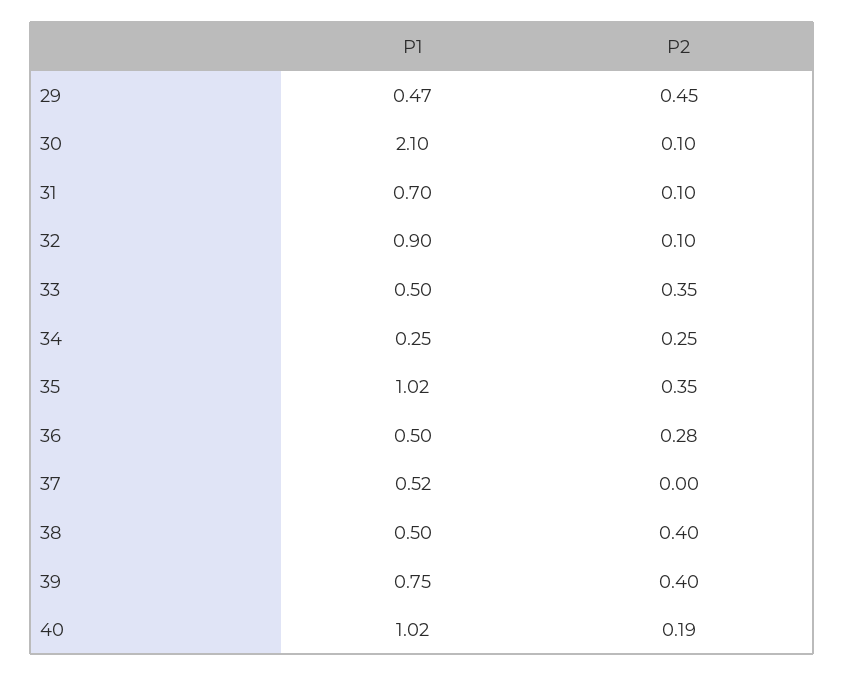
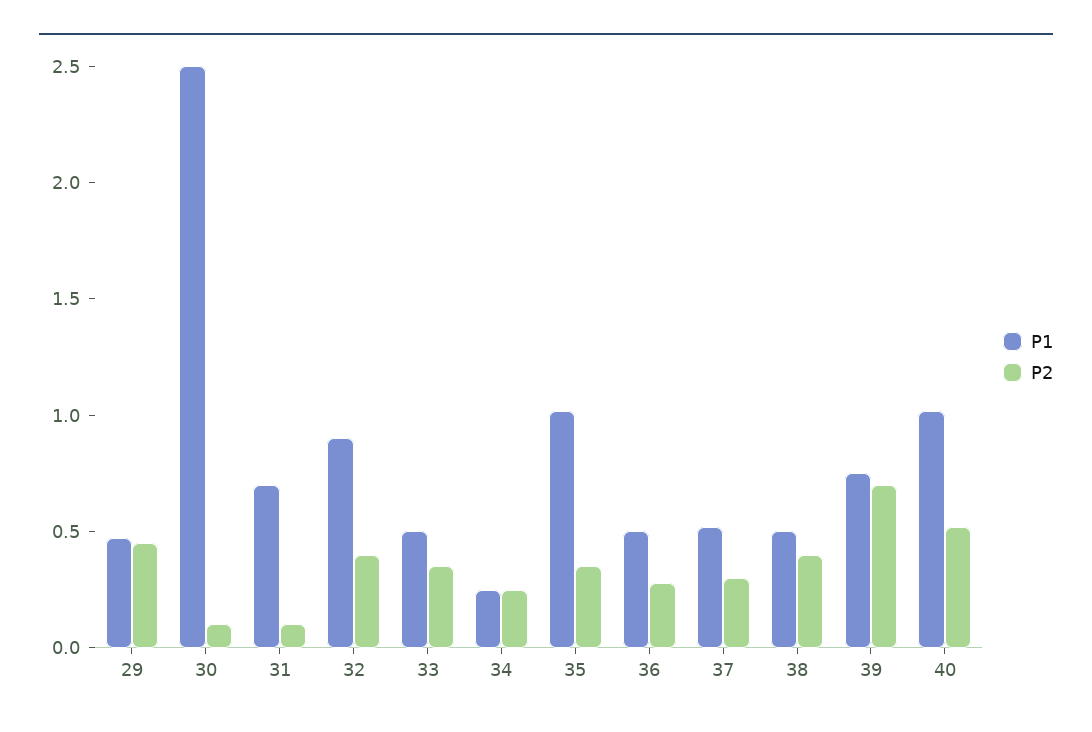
  {
    "P1": {
      "29": 0.47,
-     "30": 2.1,
+     "30": 2.5,
      "31": 0.7,
      "32": 0.9,
      "33": 0.5,
      "34": 0.25,
      "35": 1.02,
      "36": 0.5,
      "37": 0.52,
      "38": 0.5,
      "39": 0.75,
      "40": 1.02
    },
    "P2": {
      "29": 0.45,
      "30": 0.1,
      "31": 0.1,
-     "32": 0.1,
+     "32": 0.4,
      "33": 0.35,
      "34": 0.25,
      "35": 0.35,
      "36": 0.28,
-     "37": 0,
+     "37": 0.3,
      "38": 0.4,
-     "39": 0.4,
+     "39": 0.7,
-     "40": 0.19
+     "40": 0.5
    }
  }

